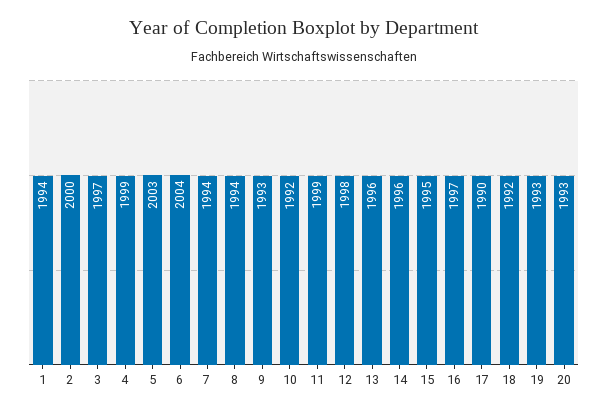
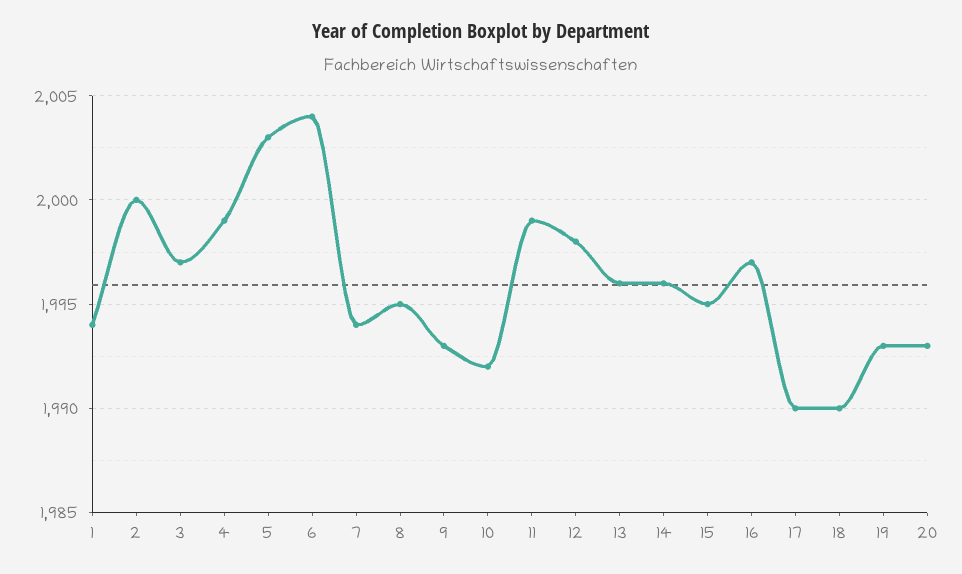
  {
    "1": 1994,
    "2": 2000,
    "3": 1997,
    "4": 1999,
    "5": 2003,
    "6": 2004,
    "7": 1994,
-   "8": 1994,
+   "8": 1995,
    "9": 1993,
    "10": 1992,
    "11": 1999,
    "12": 1998,
    "13": 1996,
    "14": 1996,
    "15": 1995,
    "16": 1997,
    "17": 1990,
-   "18": 1992,
+   "18": 1990,
    "19": 1993,
    "20": 1993
  }

